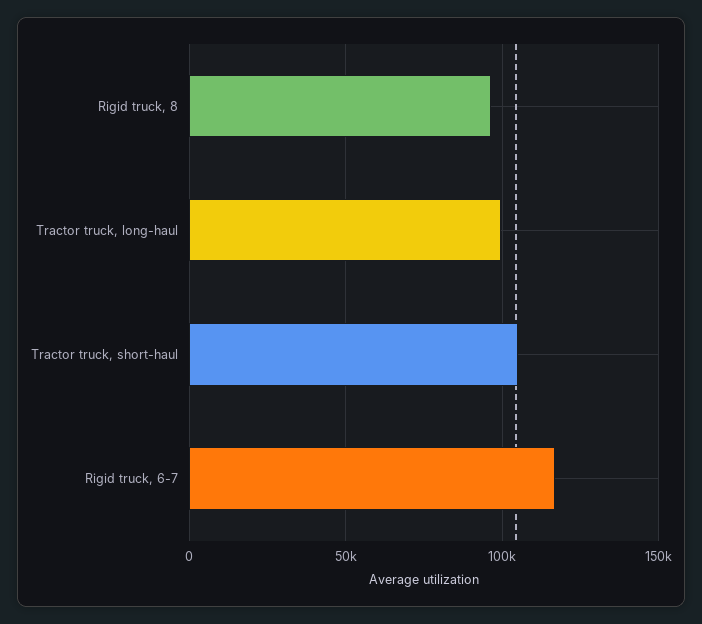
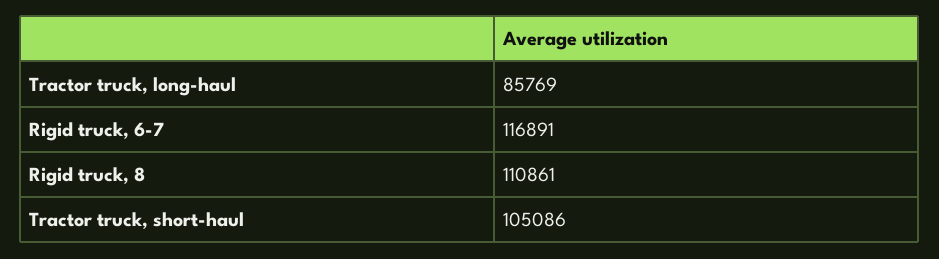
  {
-   "Rigid truck, 8": 95000,
+   "Rigid truck, 8": 110861,
-   "Tractor truck, long-haul": 100000,
+   "Tractor truck, long-haul": 85769,
    "Tractor truck, short-haul": 105086,
    "Rigid truck, 6-7": 116891
  }

